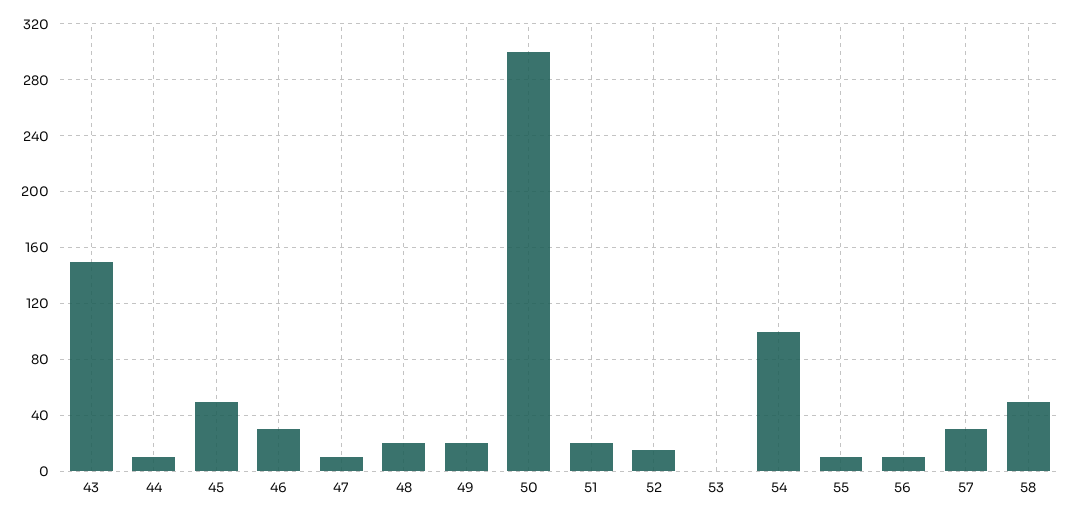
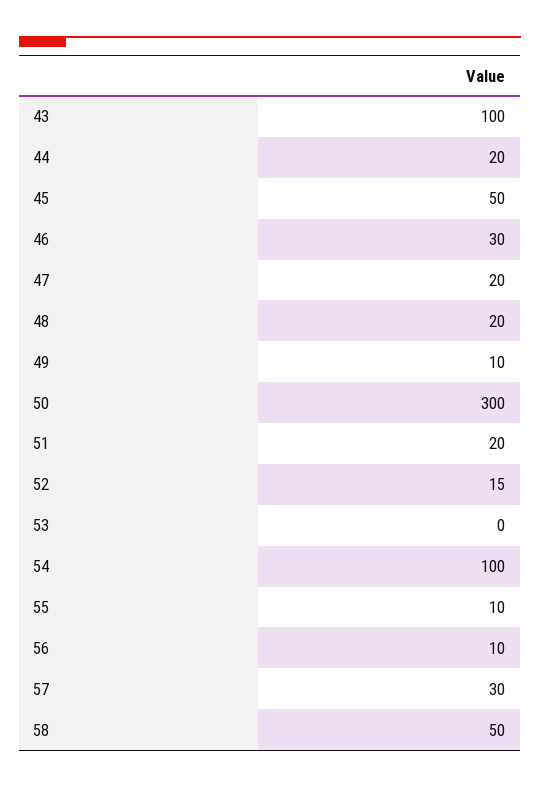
  {
-   "43": 150,
+   "43": 100,
-   "44": 10,
+   "44": 20,
    "45": 50,
    "46": 30,
-   "47": 10,
+   "47": 20,
    "48": 20,
-   "49": 20,
+   "49": 10,
    "50": 300,
    "51": 20,
    "52": 15,
    "53": 0,
    "54": 100,
    "55": 10,
    "56": 10,
    "57": 30,
    "58": 50
  }

